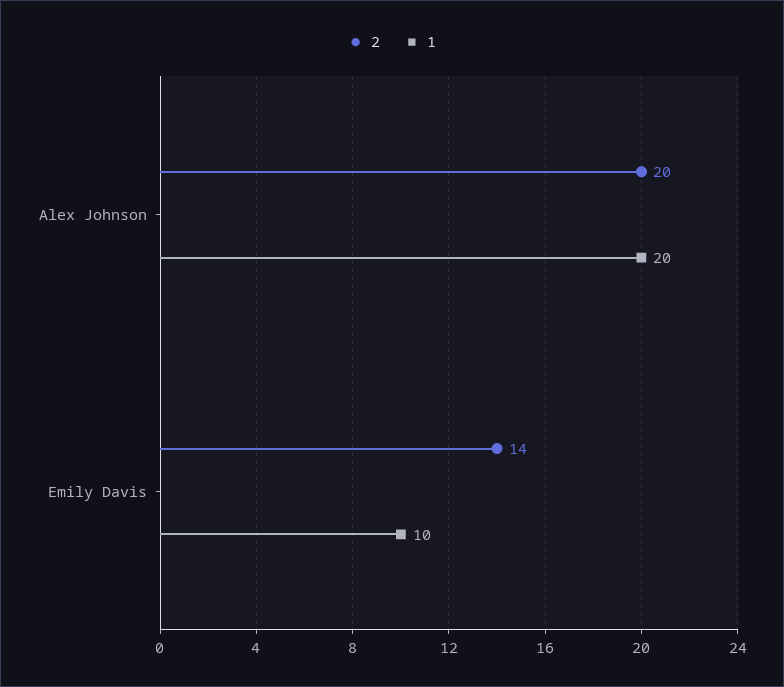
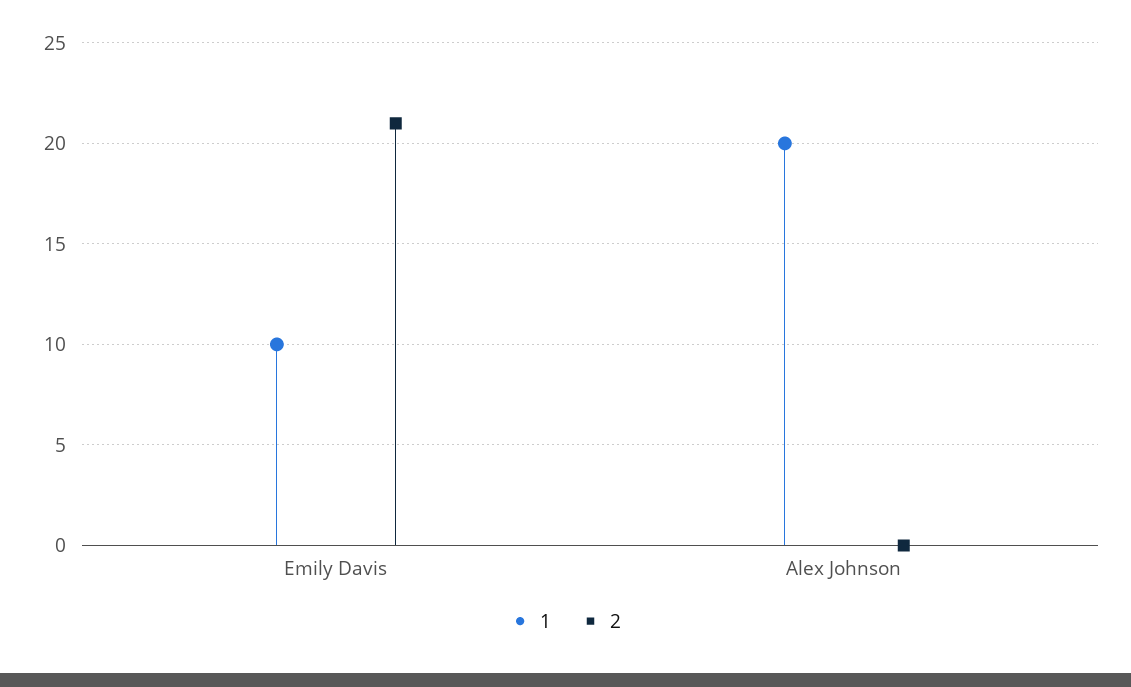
  {
    "2": {
-     "Alex Johnson": 20,
+     "Alex Johnson": 0,
-     "Emily Davis": 14
+     "Emily Davis": 21
    },
    "1": {
      "Alex Johnson": 20,
      "Emily Davis": 10
    }
  }

